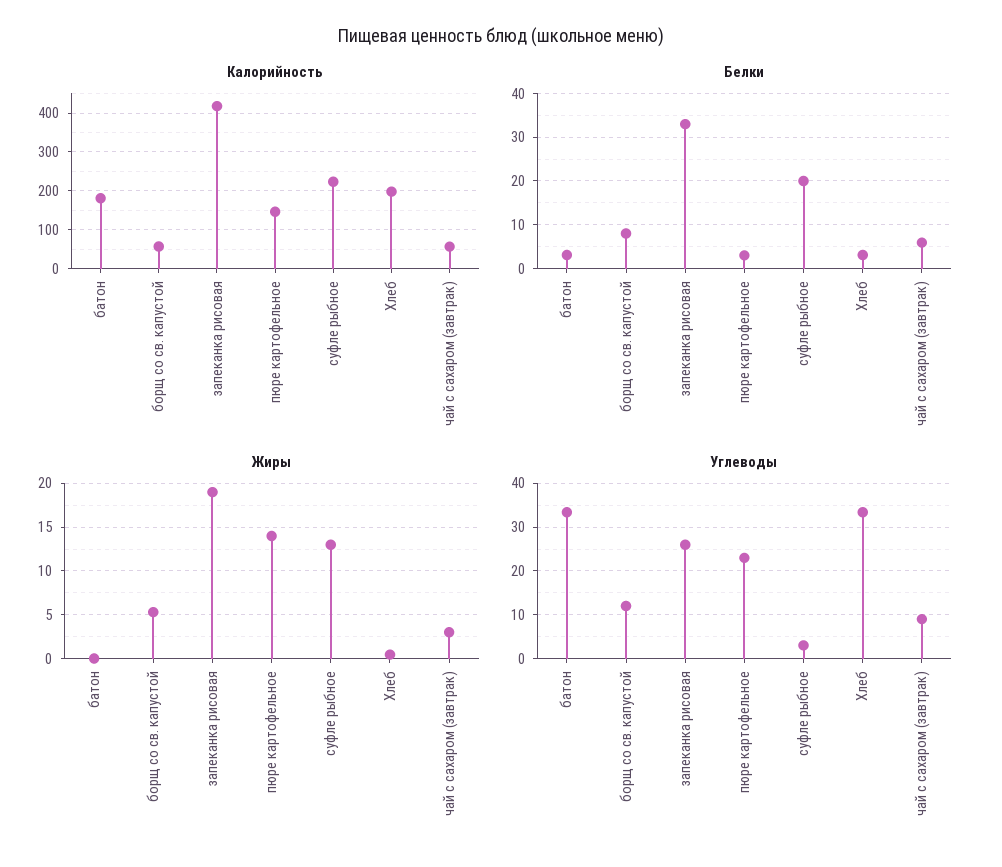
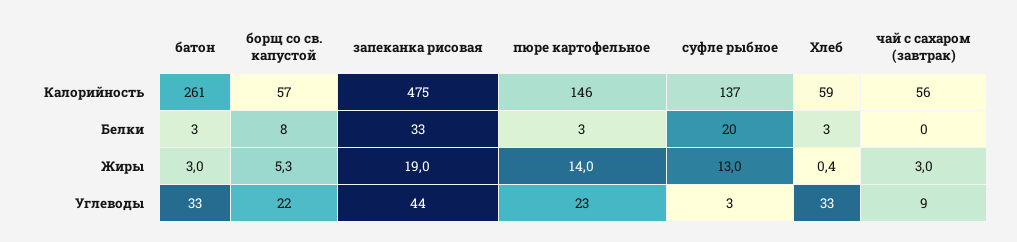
  {
    "Калорийность": {
-     "батон": 180,
+     "батон": 261,
      "борщ со св. капустой": 57,
-     "запеканка рисовая": 420,
+     "запеканка рисовая": 475,
      "пюре картофельное": 146,
-     "суфле рыбное": 220,
+     "суфле рыбное": 137,
-     "Хлеб": 200,
+     "Хлеб": 59,
      "чай с сахаром (завтрак)": 56
    },
    "Белки": {
      "батон": 3,
      "борщ со св. капустой": 8,
      "запеканка рисовая": 33,
      "пюре картофельное": 3,
      "суфле рыбное": 20,
      "Хлеб": 3,
-     "чай с сахаром (завтрак)": 6
+     "чай с сахаром (завтрак)": 0
    },
    "Жиры": {
-     "батон": 0,
+     "батон": 3,
      "борщ со св. капустой": 5.3,
      "запеканка рисовая": 19,
      "пюре картофельное": 14,
      "суфле рыбное": 13,
      "Хлеб": 0.4,
      "чай с сахаром (завтрак)": 3
    },
    "Углеводы": {
      "батон": 33,
-     "борщ со св. капустой": 12,
+     "борщ со св. капустой": 22,
-     "запеканка рисовая": 26,
+     "запеканка рисовая": 44,
      "пюре картофельное": 23,
      "суфле рыбное": 3,
      "Хлеб": 33,
      "чай с сахаром (завтрак)": 9
    }
  }

